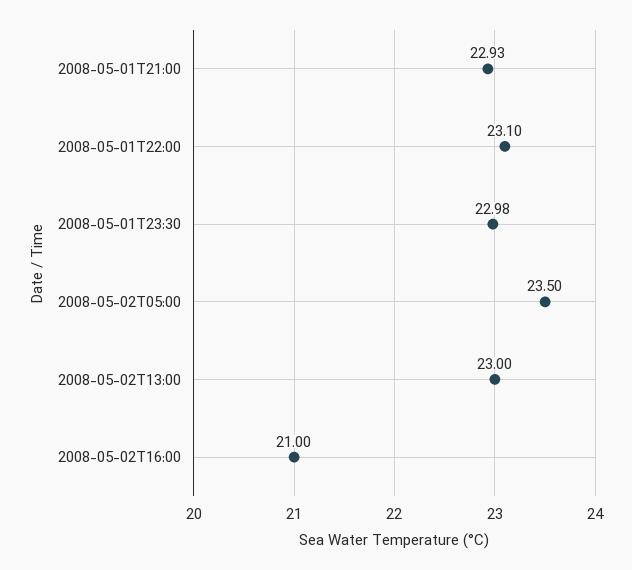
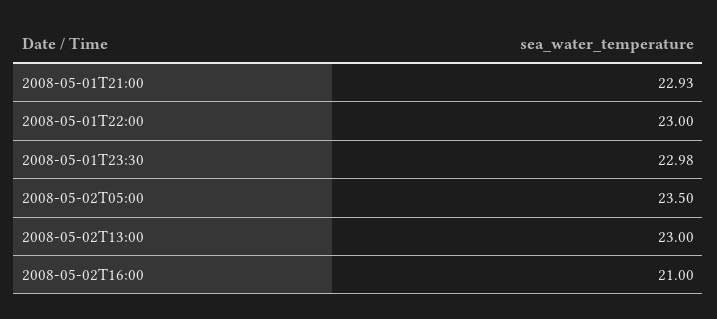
  {
    "2008-05-01T21:00": 22.93,
-   "2008-05-01T22:00": 23.1,
+   "2008-05-01T22:00": 23,
    "2008-05-01T23:30": 22.98,
    "2008-05-02T05:00": 23.5,
    "2008-05-02T13:00": 23,
    "2008-05-02T16:00": 21
  }

